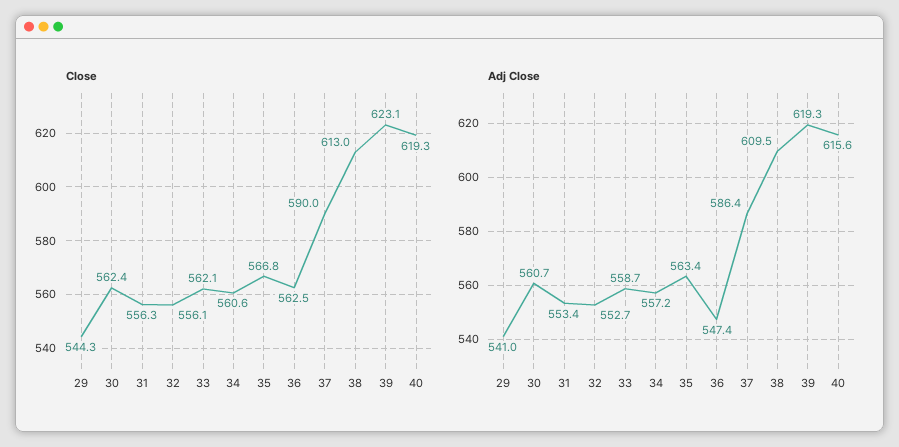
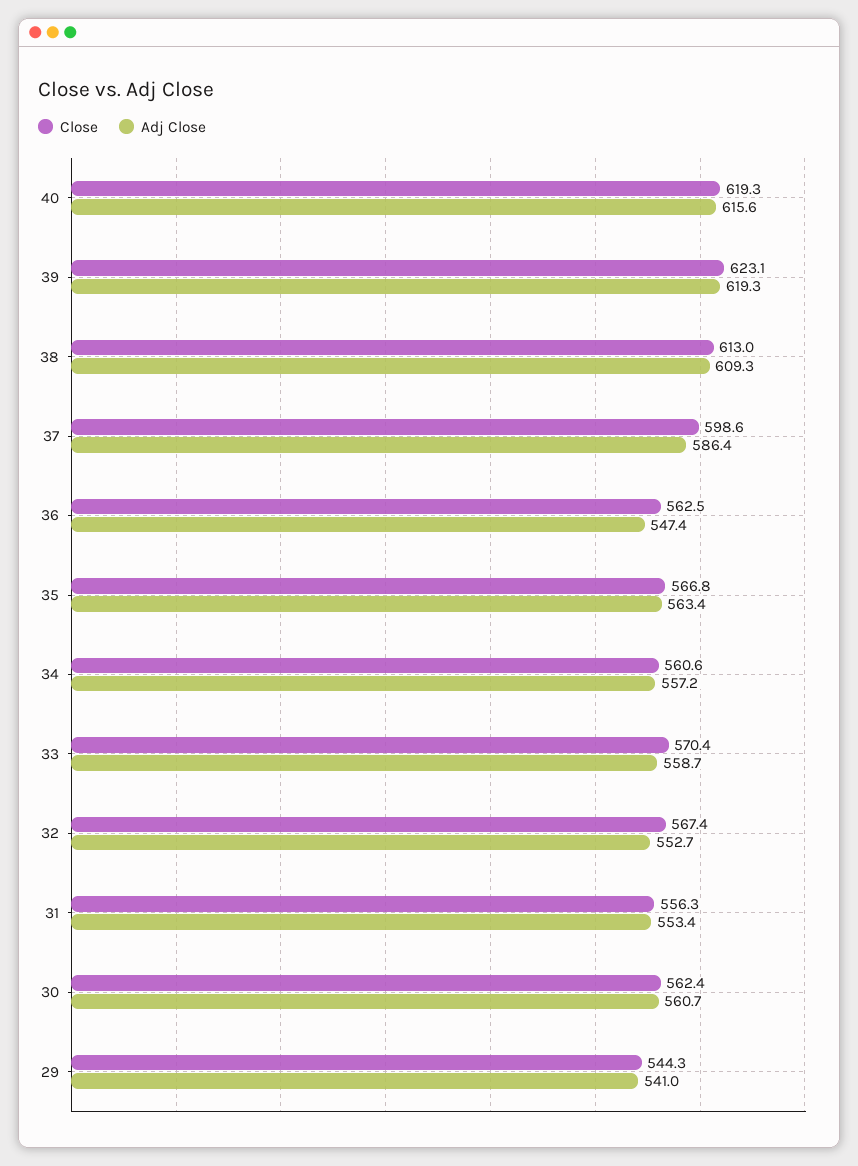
  {
    "Close": {
      "29": 544.3,
      "30": 562.4,
      "31": 556.3,
-     "32": 556.1,
+     "32": 567.4,
-     "33": 562.1,
+     "33": 570.4,
      "34": 560.6,
      "35": 566.8,
      "36": 562.5,
-     "37": 590,
+     "37": 598.6,
      "38": 613,
      "39": 623.1,
      "40": 619.3
    },
    "Adj Close": {
      "29": 541,
      "30": 560.7,
      "31": 553.4,
      "32": 552.7,
      "33": 558.7,
      "34": 557.2,
      "35": 563.4,
      "36": 547.4,
      "37": 586.4,
-     "38": 609.5,
+     "38": 609.3,
      "39": 619.3,
      "40": 615.6
    }
  }

